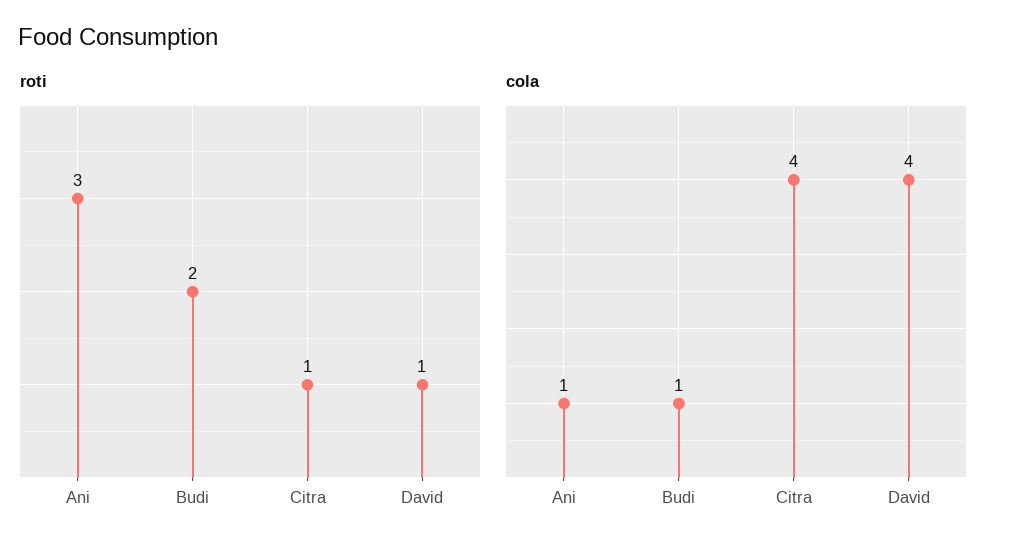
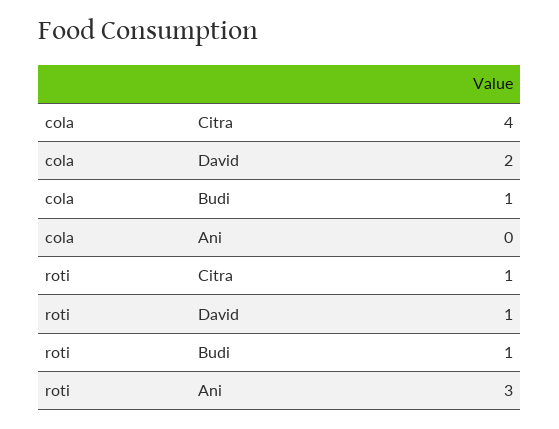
  {
    "roti": {
      "Ani": 3,
-     "Budi": 2,
+     "Budi": 1,
      "Citra": 1,
      "David": 1
    },
    "cola": {
-     "Ani": 1,
+     "Ani": 0,
      "Budi": 1,
      "Citra": 4,
-     "David": 4
+     "David": 2
    }
  }

